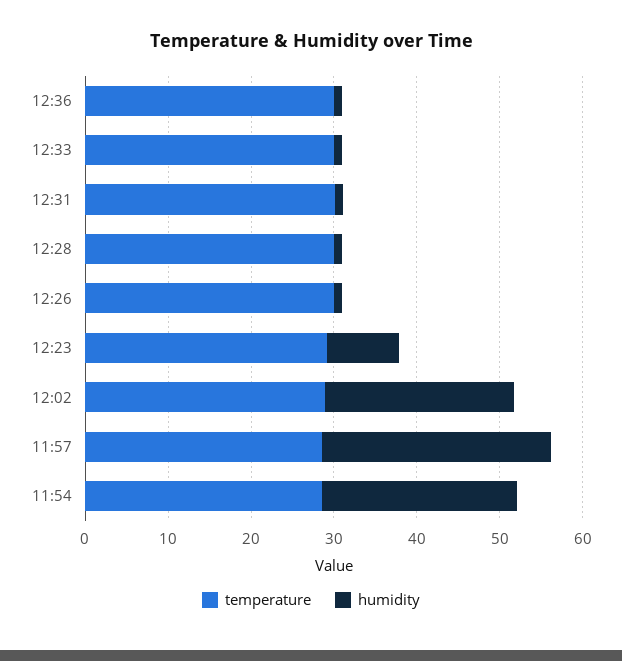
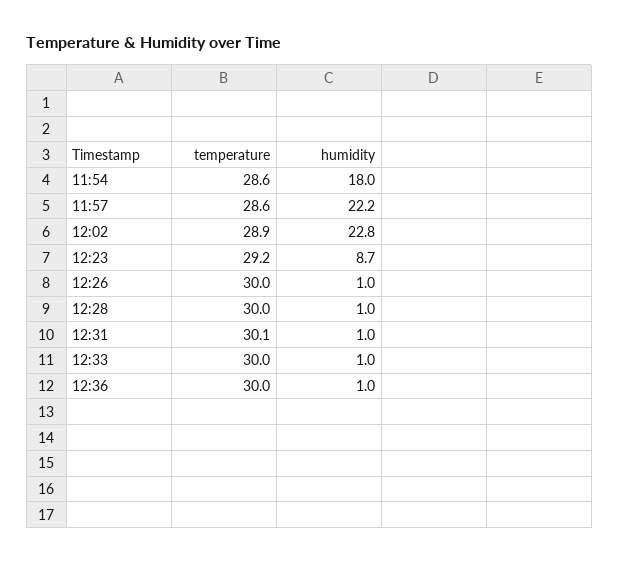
  {
    "temperature": {
      "12:36": 30,
      "12:33": 30,
      "12:31": 30.1,
      "12:28": 30,
      "12:26": 30,
      "12:23": 29.2,
      "12:02": 28.9,
      "11:57": 28.6,
      "11:54": 28.6
    },
    "humidity": {
      "12:36": 1,
      "12:33": 1,
      "12:31": 1,
      "12:28": 1,
      "12:26": 1,
      "12:23": 8.7,
      "12:02": 22.8,
-     "11:57": 28,
+     "11:57": 22.2,
-     "11:54": 24
+     "11:54": 18
    }
  }

